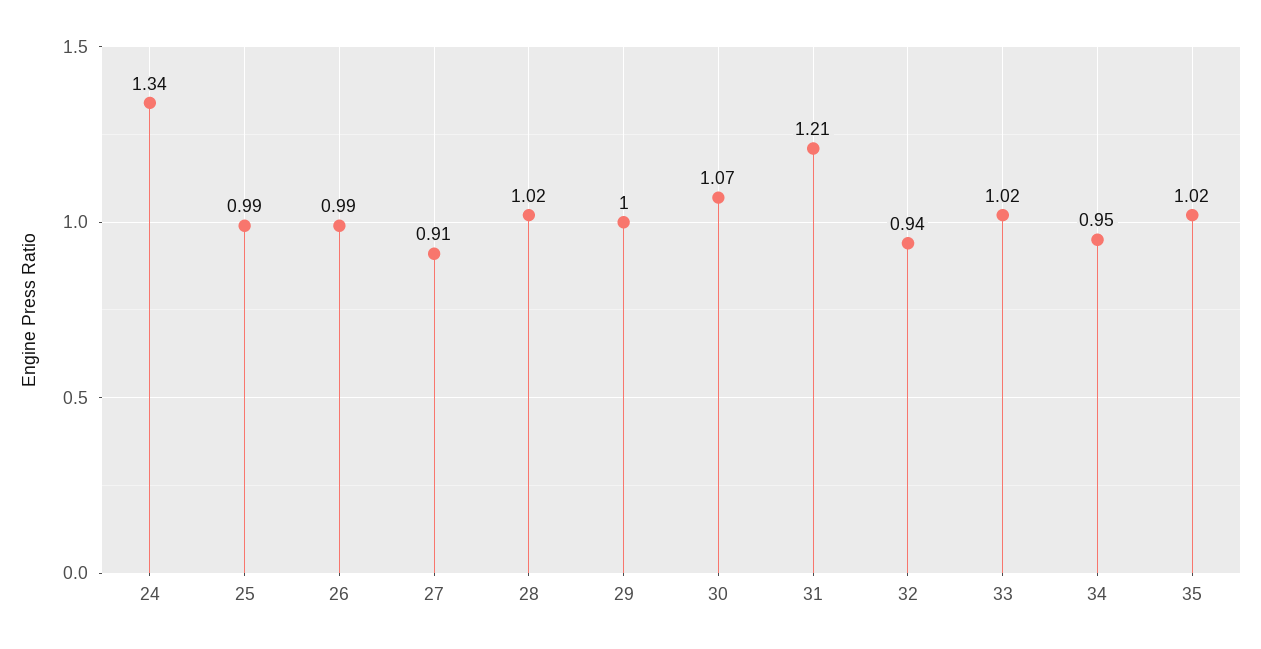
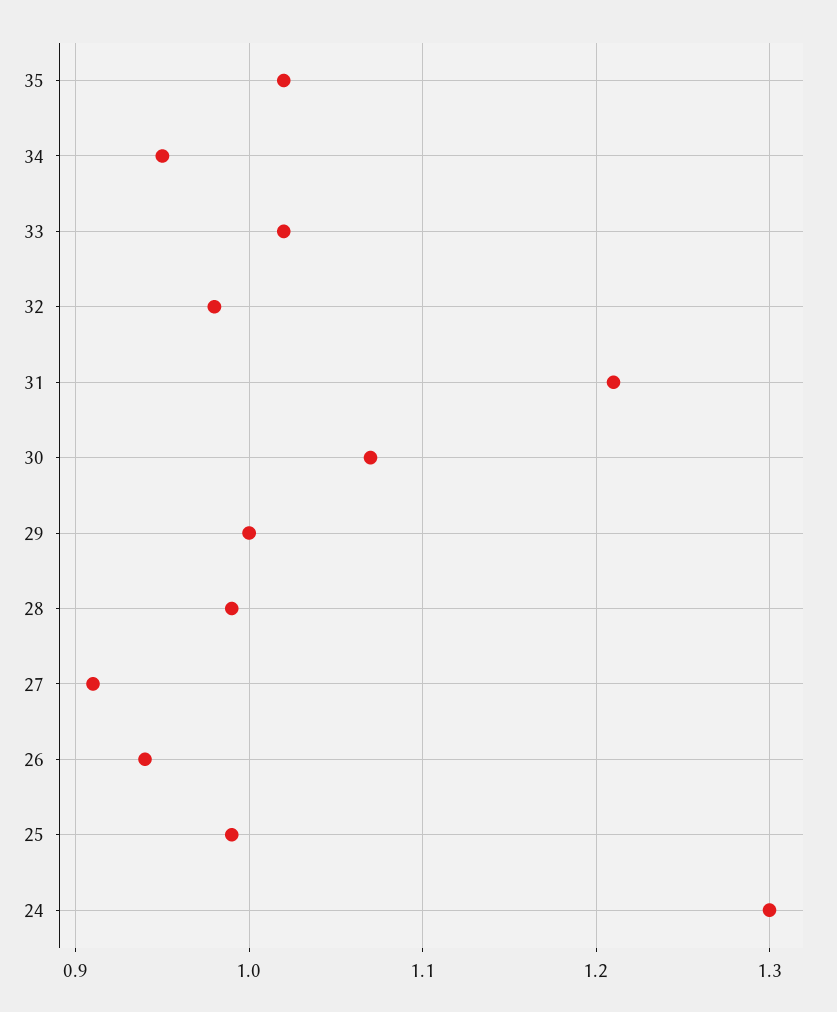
  {
-   "24": 1.34,
+   "24": 1.3,
    "25": 0.99,
-   "26": 0.99,
+   "26": 0.94,
    "27": 0.91,
-   "28": 1.02,
+   "28": 0.99,
    "29": 1,
    "30": 1.07,
    "31": 1.21,
-   "32": 0.94,
+   "32": 0.98,
    "33": 1.02,
    "34": 0.95,
    "35": 1.02
  }

